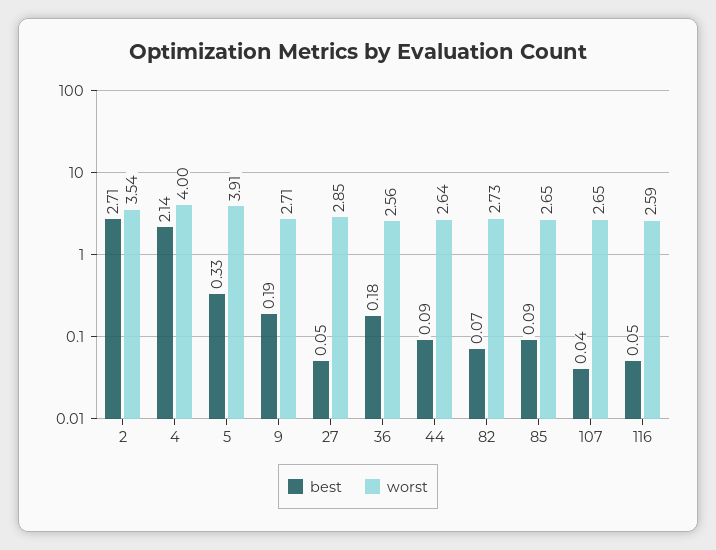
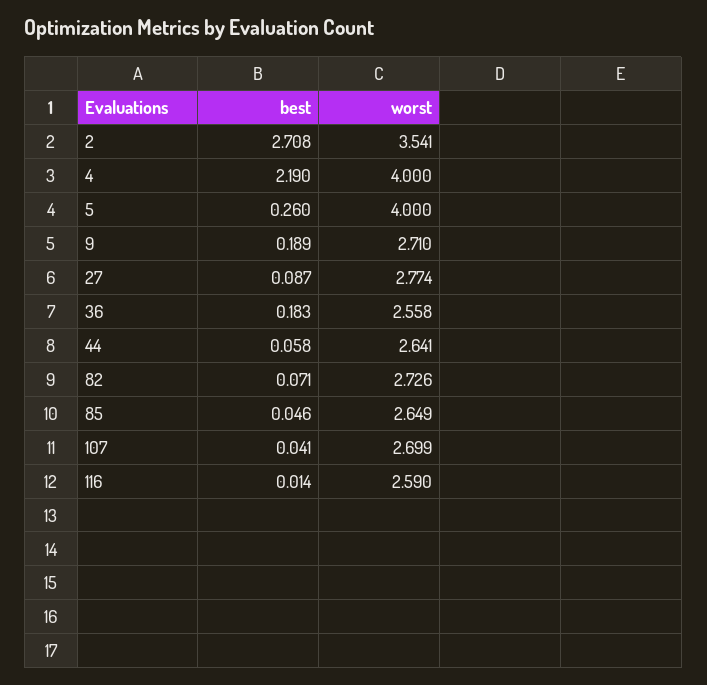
  {
    "best": {
      "2": 2.708,
-     "4": 2.14,
+     "4": 2.19,
-     "5": 0.33,
+     "5": 0.26,
      "9": 0.189,
-     "27": 0.05,
+     "27": 0.087,
      "36": 0.183,
-     "44": 0.09,
+     "44": 0.058,
      "82": 0.071,
-     "85": 0.09,
+     "85": 0.046,
      "107": 0.041,
-     "116": 0.05
+     "116": 0.014
    },
    "worst": {
      "2": 3.541,
      "4": 4,
-     "5": 3.91,
+     "5": 4,
      "9": 2.71,
-     "27": 2.85,
+     "27": 2.774,
      "36": 2.558,
      "44": 2.641,
      "82": 2.726,
      "85": 2.649,
-     "107": 2.65,
+     "107": 2.699,
      "116": 2.59
    }
  }

